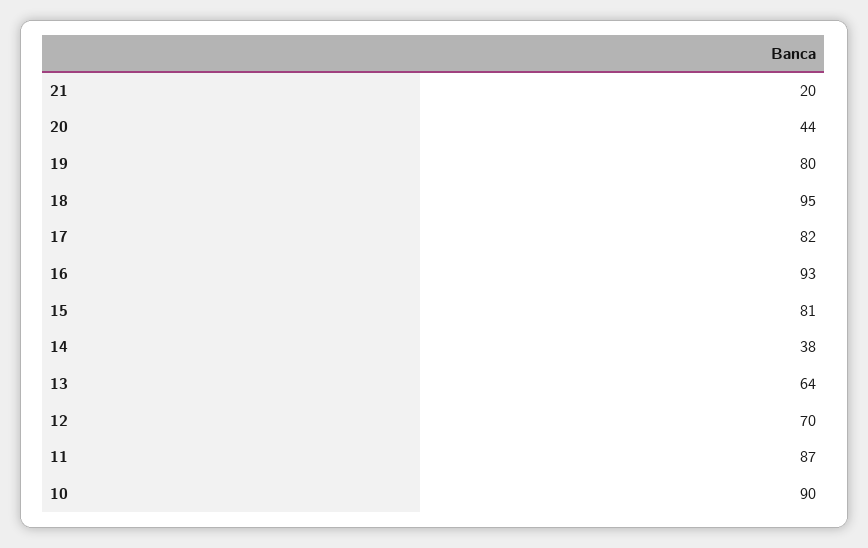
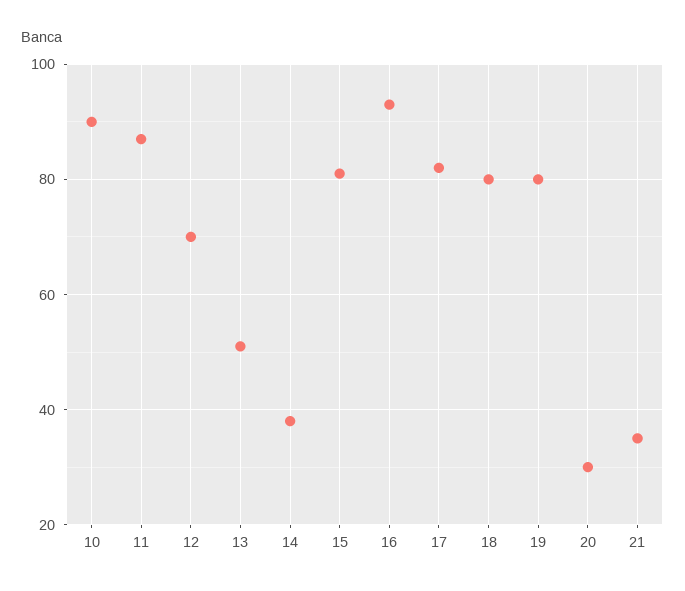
  {
-   "21": 20,
+   "21": 35,
-   "20": 44,
+   "20": 30,
    "19": 80,
-   "18": 95,
+   "18": 80,
    "17": 82,
    "16": 93,
    "15": 81,
    "14": 38,
-   "13": 64,
+   "13": 50,
    "12": 70,
    "11": 87,
    "10": 90
  }

